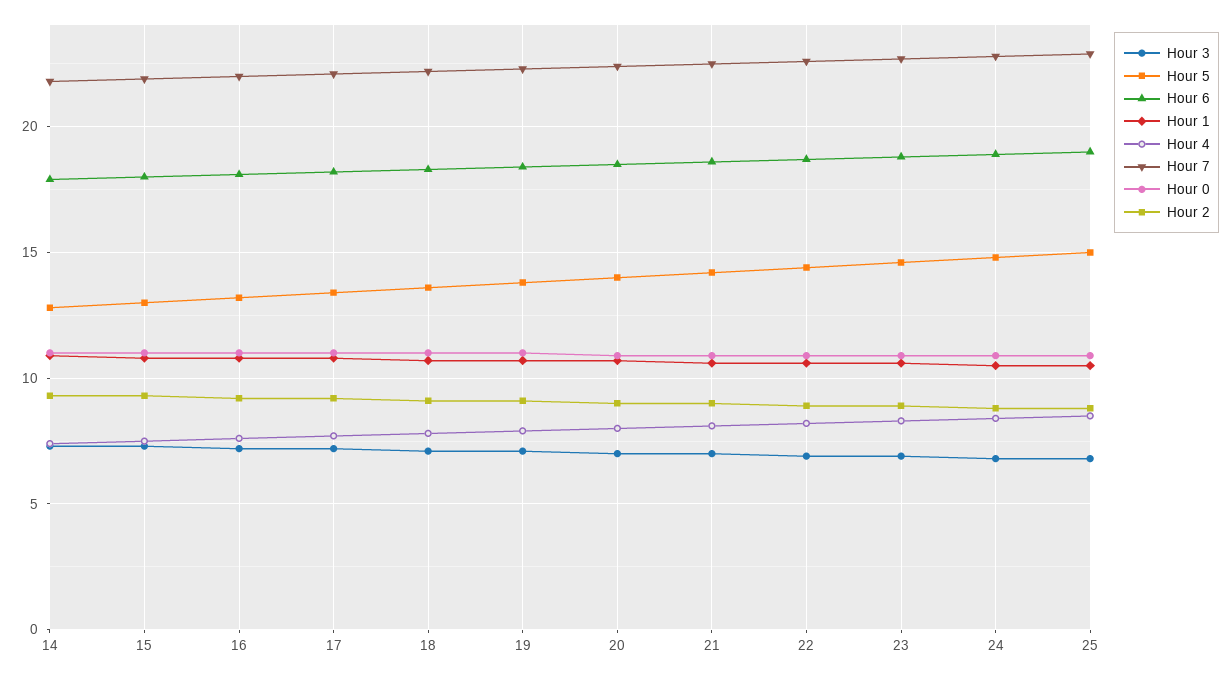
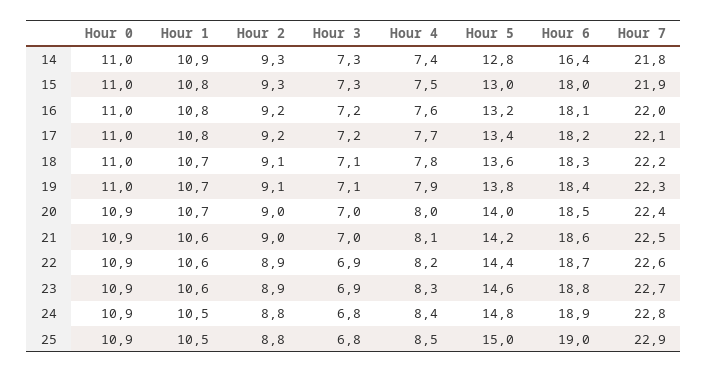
  {
    "Hour 3": {
      "14": 7.3,
      "15": 7.3,
      "16": 7.2,
      "17": 7.2,
      "18": 7.1,
      "19": 7.1,
      "20": 7,
      "21": 7,
      "22": 6.9,
      "23": 6.9,
      "24": 6.8,
      "25": 6.8
    },
    "Hour 5": {
      "14": 12.8,
      "15": 13,
      "16": 13.2,
      "17": 13.4,
      "18": 13.6,
      "19": 13.8,
      "20": 14,
      "21": 14.2,
      "22": 14.4,
      "23": 14.6,
      "24": 14.8,
      "25": 15
    },
    "Hour 6": {
-     "14": 18,
+     "14": 16.4,
      "15": 18,
      "16": 18.1,
      "17": 18.2,
      "18": 18.3,
      "19": 18.4,
      "20": 18.5,
      "21": 18.6,
      "22": 18.7,
      "23": 18.8,
      "24": 18.9,
      "25": 19
    },
    "Hour 1": {
      "14": 10.9,
      "15": 10.8,
      "16": 10.8,
      "17": 10.8,
      "18": 10.7,
      "19": 10.7,
      "20": 10.7,
      "21": 10.6,
      "22": 10.6,
      "23": 10.6,
      "24": 10.5,
      "25": 10.5
    },
    "Hour 4": {
      "14": 7.4,
      "15": 7.5,
      "16": 7.6,
      "17": 7.7,
      "18": 7.8,
      "19": 7.9,
      "20": 8,
      "21": 8.1,
      "22": 8.2,
      "23": 8.3,
      "24": 8.4,
      "25": 8.5
    },
    "Hour 7": {
      "14": 21.8,
      "15": 21.9,
      "16": 22,
      "17": 22.1,
      "18": 22.2,
      "19": 22.3,
      "20": 22.4,
      "21": 22.5,
      "22": 22.6,
      "23": 22.7,
      "24": 22.8,
      "25": 22.9
    },
    "Hour 0": {
      "14": 11,
      "15": 11,
      "16": 11,
      "17": 11,
      "18": 11,
      "19": 11,
      "20": 10.9,
      "21": 10.9,
      "22": 10.9,
      "23": 10.9,
      "24": 10.9,
      "25": 10.9
    },
    "Hour 2": {
      "14": 9.3,
      "15": 9.3,
      "16": 9.2,
      "17": 9.2,
      "18": 9.1,
      "19": 9.1,
      "20": 9,
      "21": 9,
      "22": 8.9,
      "23": 8.9,
      "24": 8.8,
      "25": 8.8
    }
  }

